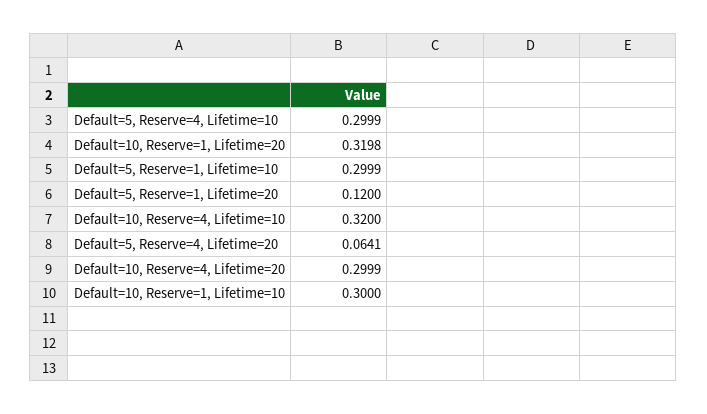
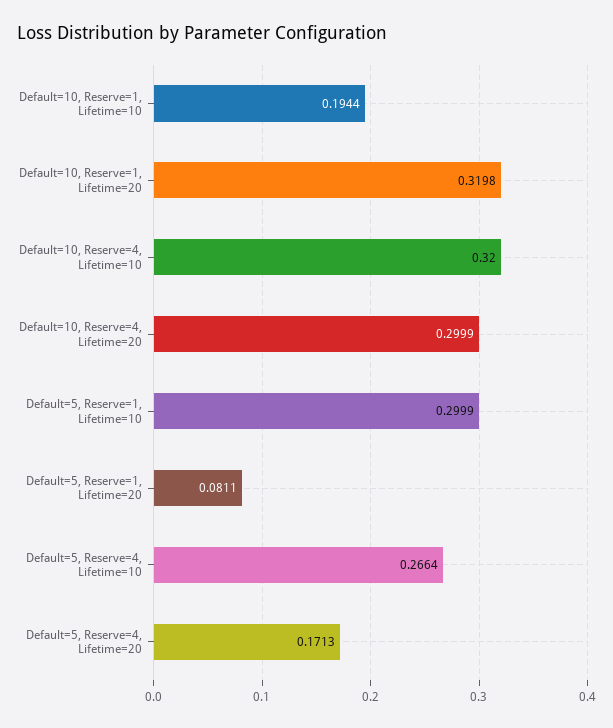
  {
-   "Default=5, Reserve=4, Lifetime=10": 0.2999,
+   "Default=5, Reserve=4, Lifetime=10": 0.2664,
    "Default=10, Reserve=1, Lifetime=20": 0.3198,
    "Default=5, Reserve=1, Lifetime=10": 0.2999,
-   "Default=5, Reserve=1, Lifetime=20": 0.12,
+   "Default=5, Reserve=1, Lifetime=20": 0.0811,
    "Default=10, Reserve=4, Lifetime=10": 0.32,
-   "Default=5, Reserve=4, Lifetime=20": 0.0641,
+   "Default=5, Reserve=4, Lifetime=20": 0.1713,
    "Default=10, Reserve=4, Lifetime=20": 0.2999,
-   "Default=10, Reserve=1, Lifetime=10": 0.3
+   "Default=10, Reserve=1, Lifetime=10": 0.1944
  }

